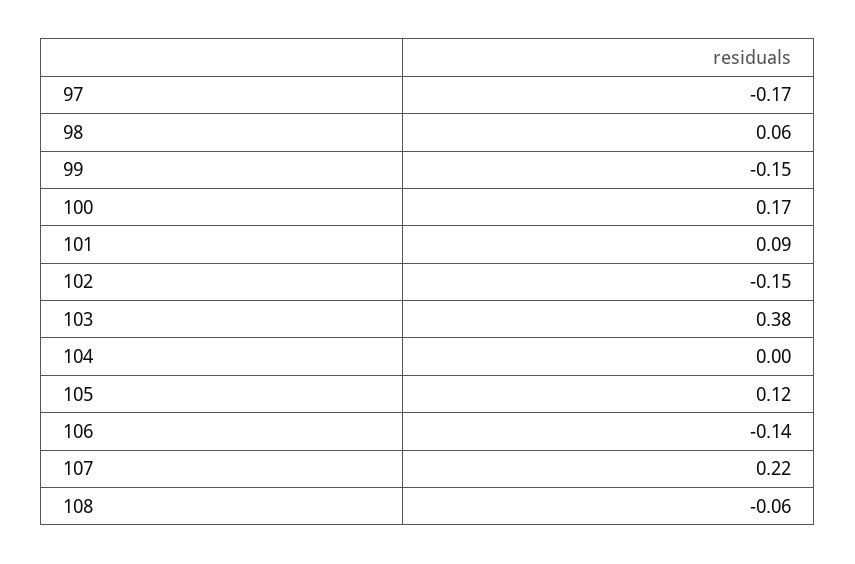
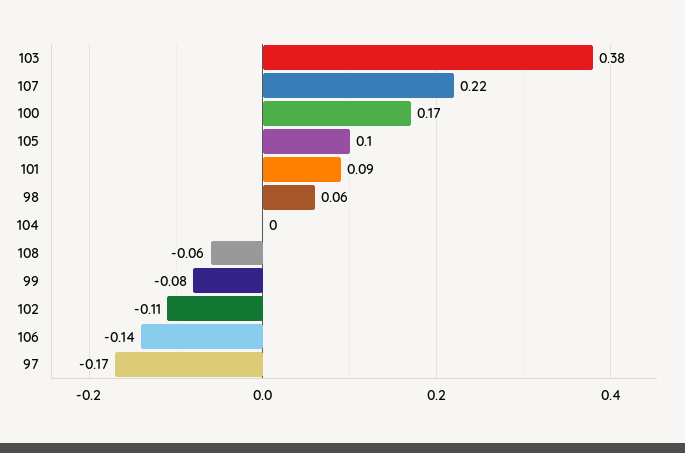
  {
    "97": -0.17,
    "98": 0.06,
-   "99": -0.15,
+   "99": -0.08,
    "100": 0.17,
    "101": 0.09,
-   "102": -0.15,
+   "102": -0.11,
    "103": 0.38,
    "104": 0,
-   "105": 0.12,
+   "105": 0.1,
    "106": -0.14,
    "107": 0.22,
    "108": -0.06
  }

